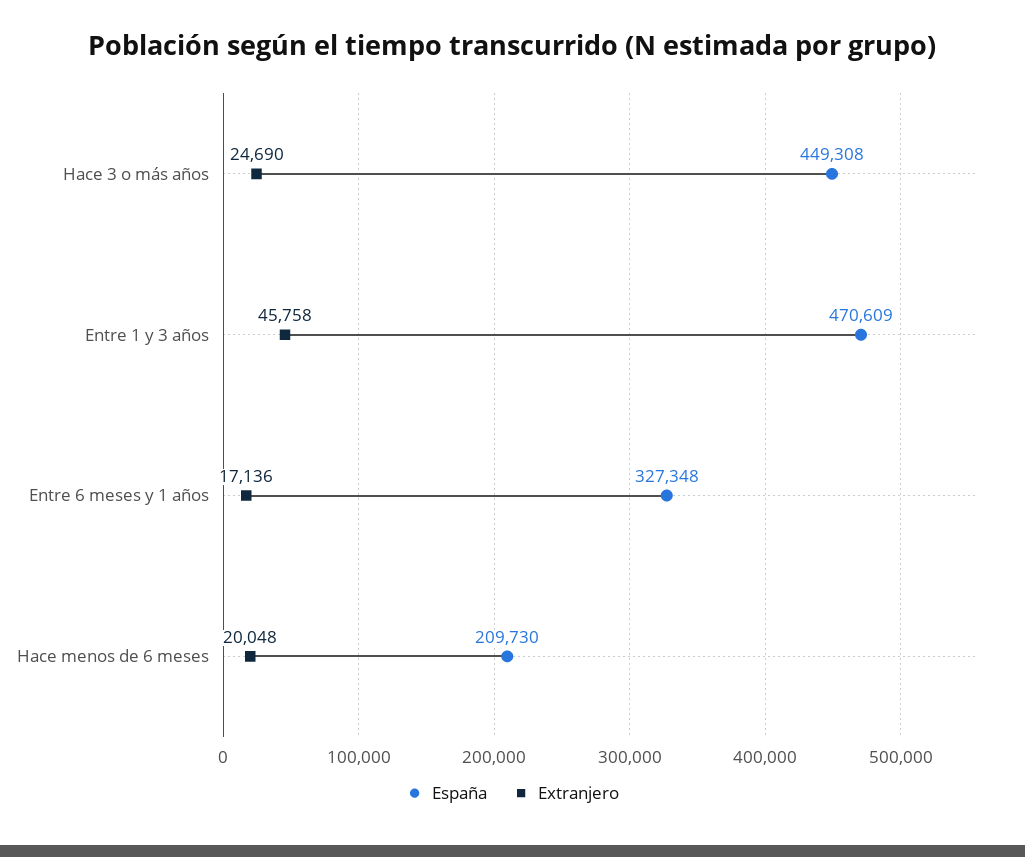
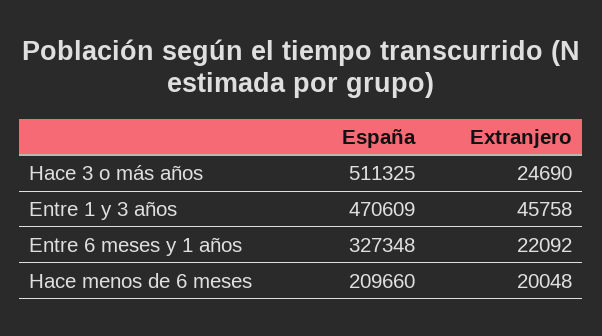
  {
    "España": {
-     "Hace 3 o más años": 449308,
+     "Hace 3 o más años": 511325,
      "Entre 1 y 3 años": 470609,
      "Entre 6 meses y 1 años": 327348,
-     "Hace menos de 6 meses": 209730
+     "Hace menos de 6 meses": 209660
    },
    "Extranjero": {
      "Hace 3 o más años": 24690,
      "Entre 1 y 3 años": 45758,
-     "Entre 6 meses y 1 años": 17136,
+     "Entre 6 meses y 1 años": 22092,
      "Hace menos de 6 meses": 20048
    }
  }

